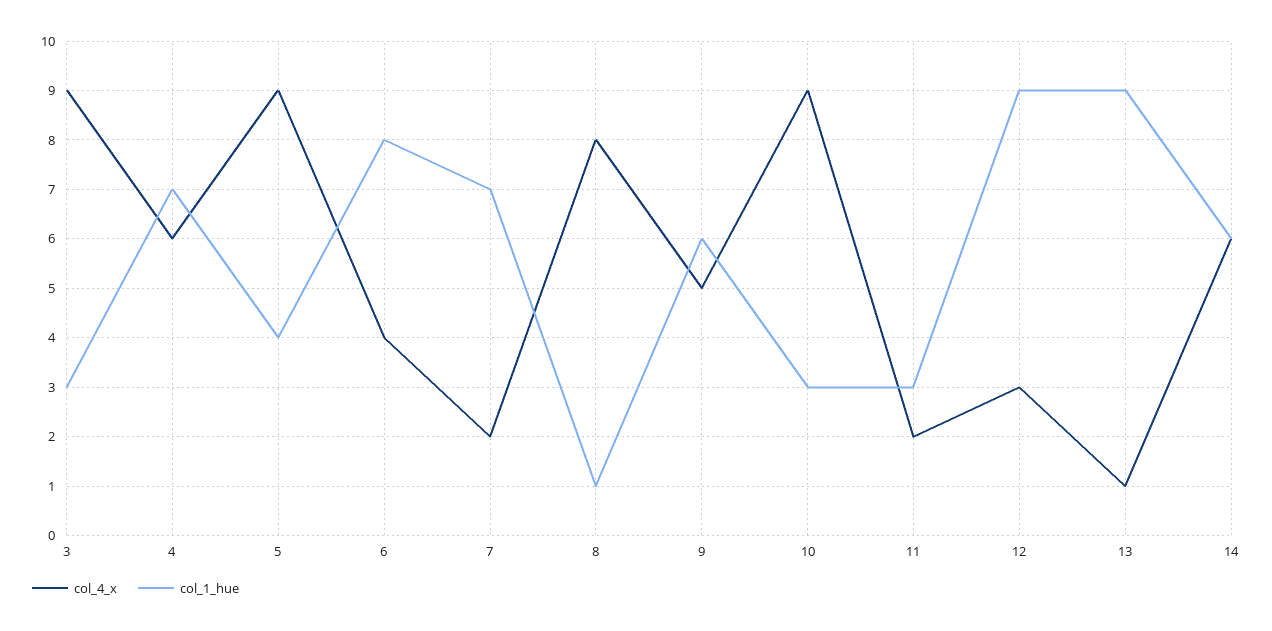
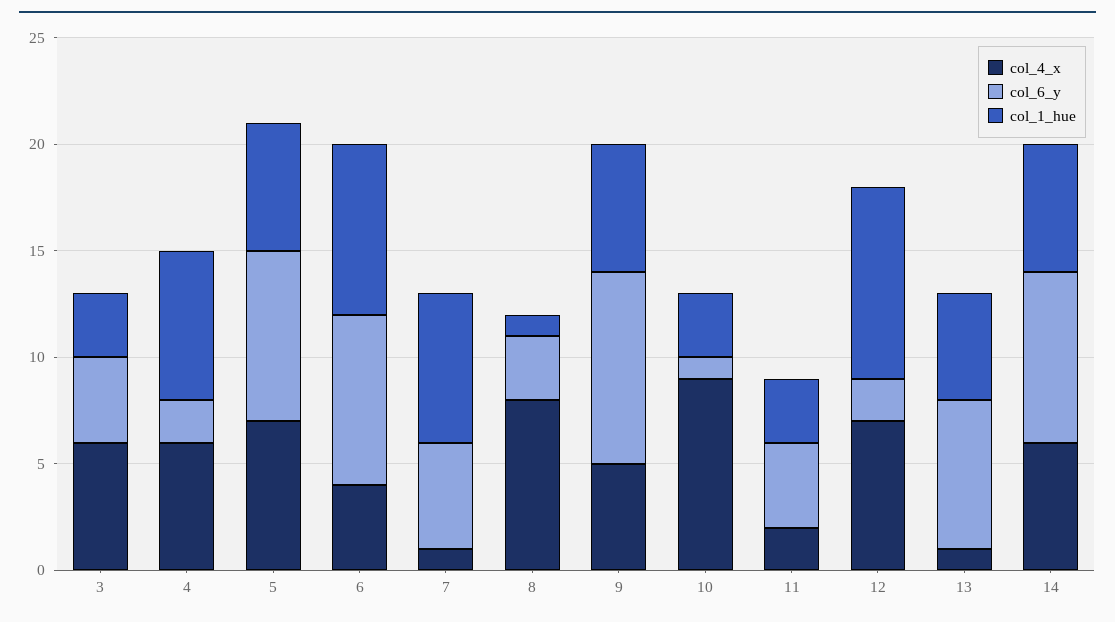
  {
    "col_4_x": {
-     "3": 9,
+     "3": 6,
      "4": 6,
-     "5": 9,
+     "5": 7,
      "6": 4,
-     "7": 2,
+     "7": 1,
      "8": 8,
      "9": 5,
      "10": 9,
      "11": 2,
-     "12": 3,
+     "12": 7,
      "13": 1,
      "14": 6
    },
    "col_1_hue": {
      "3": 3,
      "4": 7,
-     "5": 4,
+     "5": 6,
      "6": 8,
      "7": 7,
      "8": 1,
      "9": 6,
      "10": 3,
      "11": 3,
      "12": 9,
-     "13": 9,
+     "13": 5,
      "14": 6
-   }
+   },
+   "col_6_y": {
+     "3": 4,
+     "4": 2,
+     "5": 8,
+     "6": 8,
+     "7": 5,
+     "8": 3,
+     "9": 9,
+     "10": 1,
+     "11": 4,
+     "12": 2,
+     "13": 7,
+     "14": 8
+   }
  }

